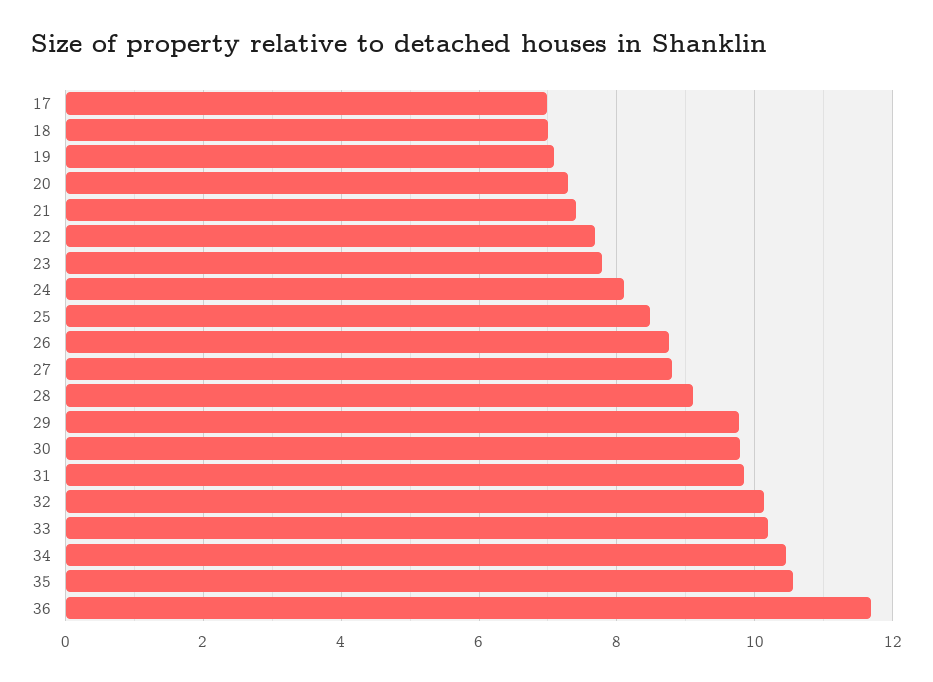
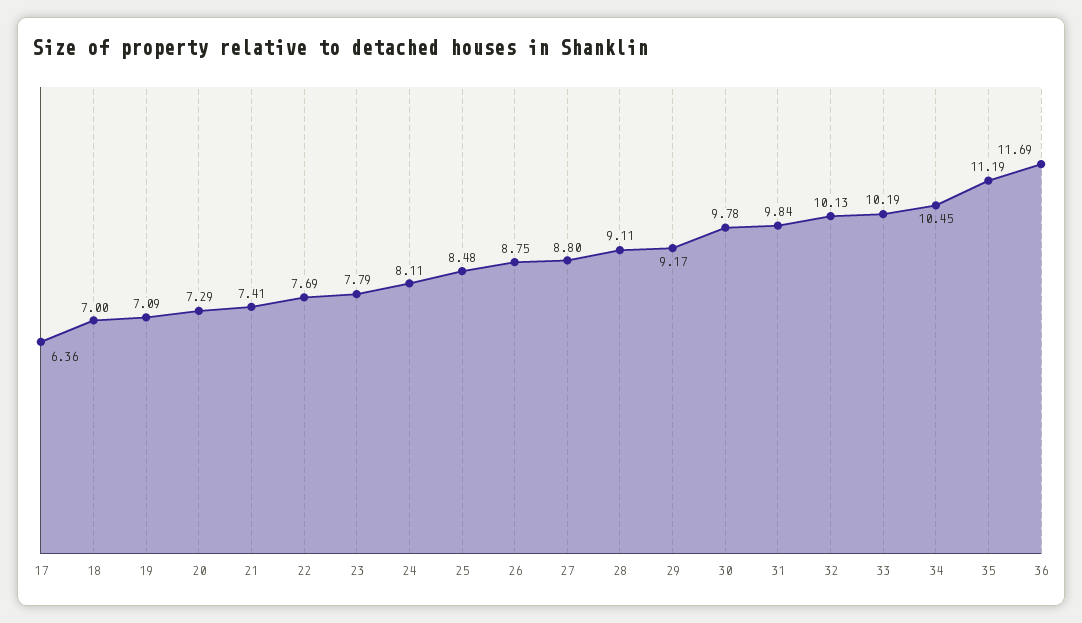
  {
-   "17": 7,
+   "17": 6.36,
    "18": 7,
    "19": 7.09,
    "20": 7.29,
    "21": 7.41,
    "22": 7.69,
    "23": 7.79,
    "24": 8.11,
    "25": 8.48,
    "26": 8.75,
    "27": 8.8,
    "28": 9.11,
-   "29": 9.8,
+   "29": 9.17,
    "30": 9.78,
    "31": 9.84,
    "32": 10.13,
    "33": 10.19,
    "34": 10.45,
-   "35": 10.6,
+   "35": 11.19,
    "36": 11.69
  }

